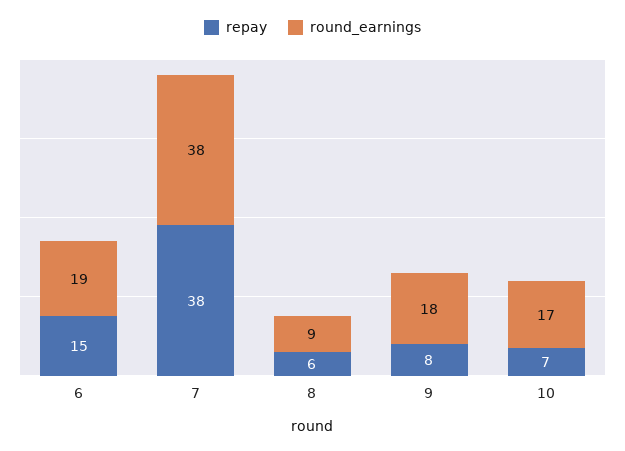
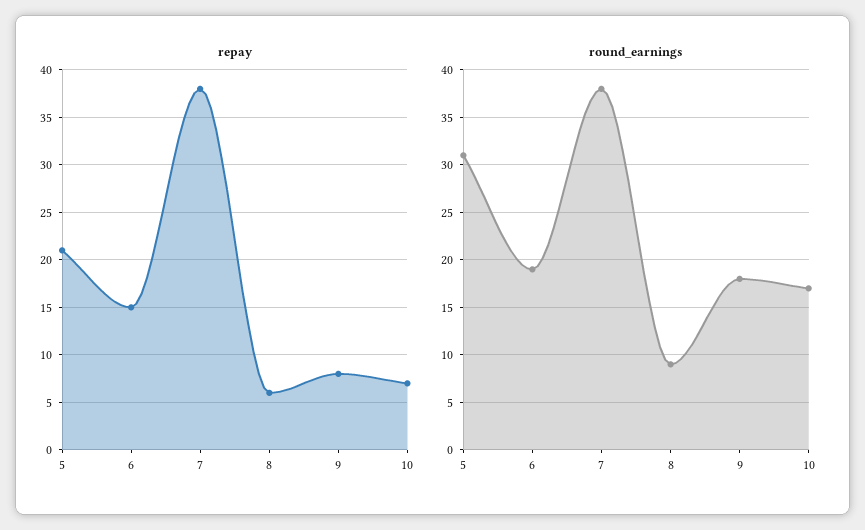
  {
    "repay": {
      "6": 15,
      "7": 38,
      "8": 6,
      "9": 8,
-     "10": 7
+     "10": 7,
+     "5": 21
    },
    "round_earnings": {
      "6": 19,
      "7": 38,
      "8": 9,
      "9": 18,
-     "10": 17
+     "10": 17,
+     "5": 31
    }
  }

